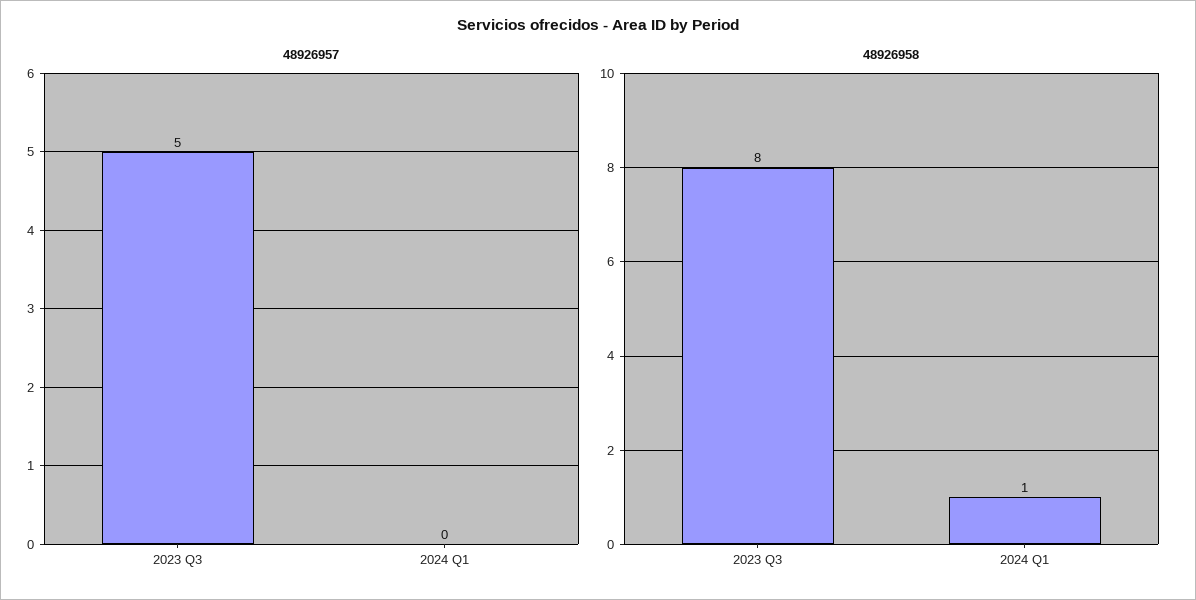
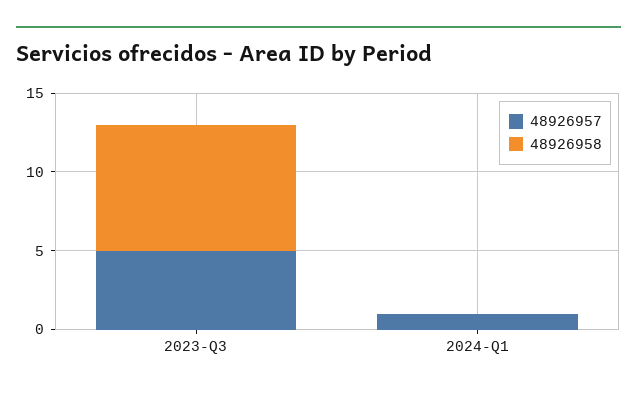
  {
    "48926957": {
      "2023 Q3": 5,
-     "2024 Q1": 0
+     "2024 Q1": 1
    },
    "48926958": {
      "2023 Q3": 8,
-     "2024 Q1": 1
+     "2024 Q1": 0
    }
  }

